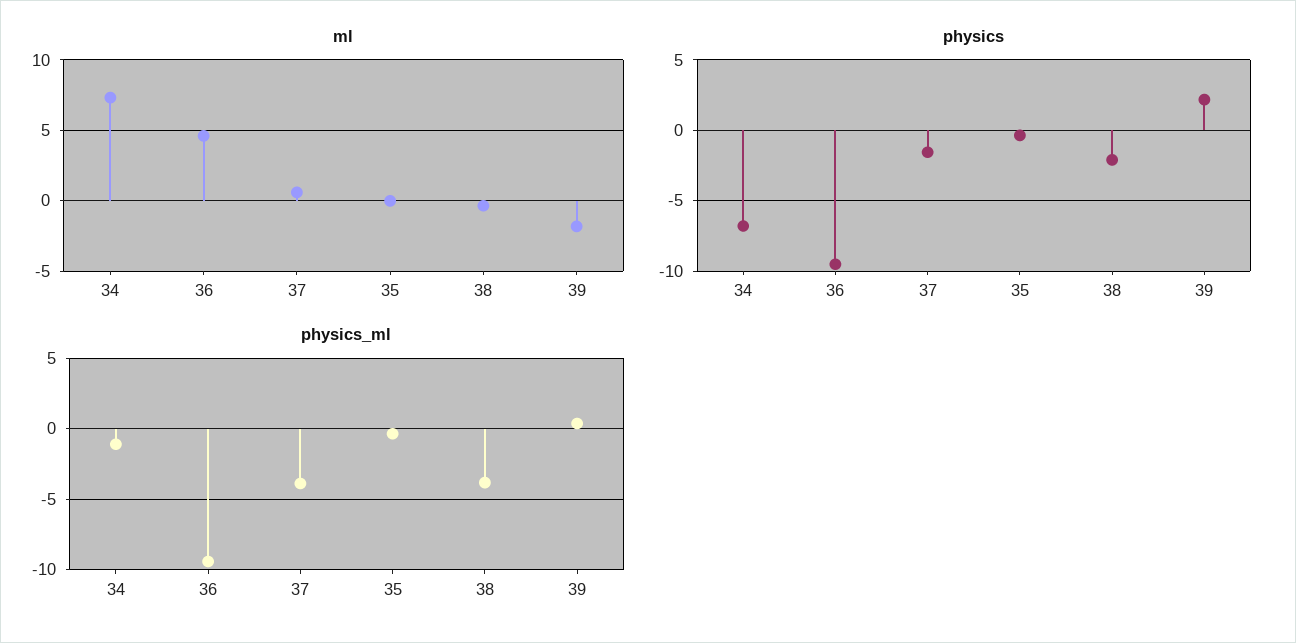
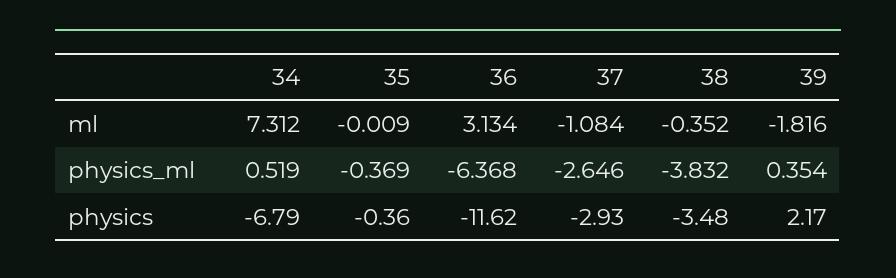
  {
    "ml": {
      "34": 7.312,
-     "36": 4.5,
+     "36": 3.134,
-     "37": 0.5,
+     "37": -1.084,
      "35": -0.009,
      "38": -0.352,
      "39": -1.816
    },
    "physics": {
      "34": -6.79,
-     "36": -9.5,
+     "36": -11.62,
-     "37": -1.5,
+     "37": -2.93,
      "35": -0.36,
-     "38": -2,
+     "38": -3.48,
      "39": 2.17
    },
    "physics_ml": {
-     "34": -1,
+     "34": 0.519,
-     "36": -9.5,
+     "36": -6.368,
-     "37": -4,
+     "37": -2.646,
      "35": -0.369,
      "38": -3.832,
      "39": 0.354
    }
  }

